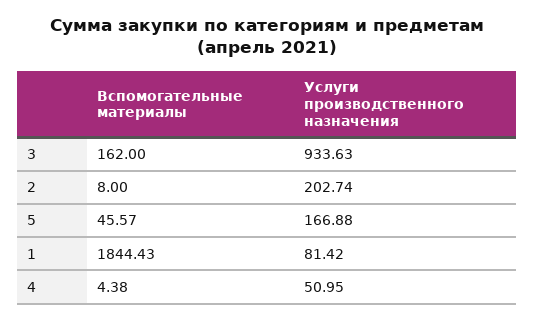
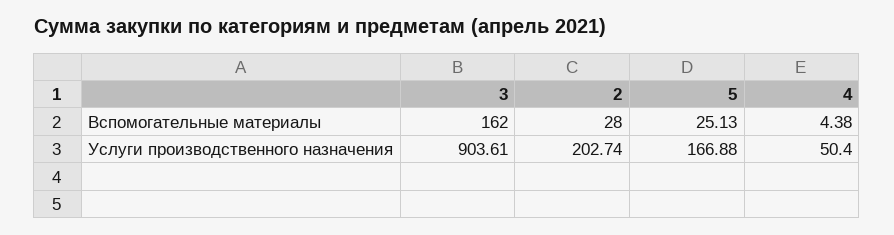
  {
    "Вспомогательные материалы": {
      "3": 162,
-     "2": 8,
+     "2": 28,
-     "5": 45.57,
+     "5": 25.13,
-     "1": 1844.43,
      "4": 4.38
    },
    "Услуги производственного назначения": {
-     "3": 933.63,
+     "3": 903.61,
      "2": 202.74,
      "5": 166.88,
-     "1": 81.42,
-     "4": 50.95
+     "4": 50.4
    }
  }

